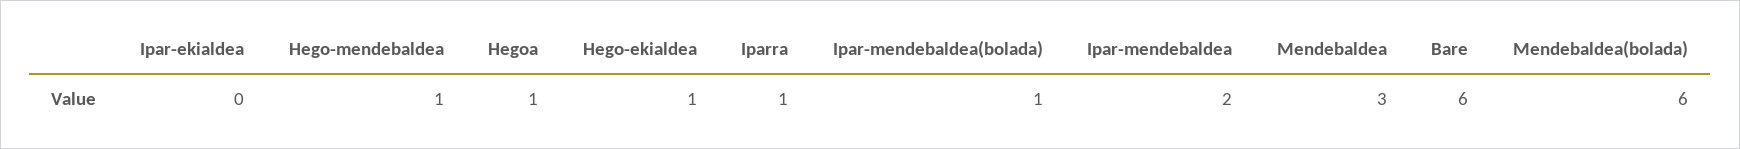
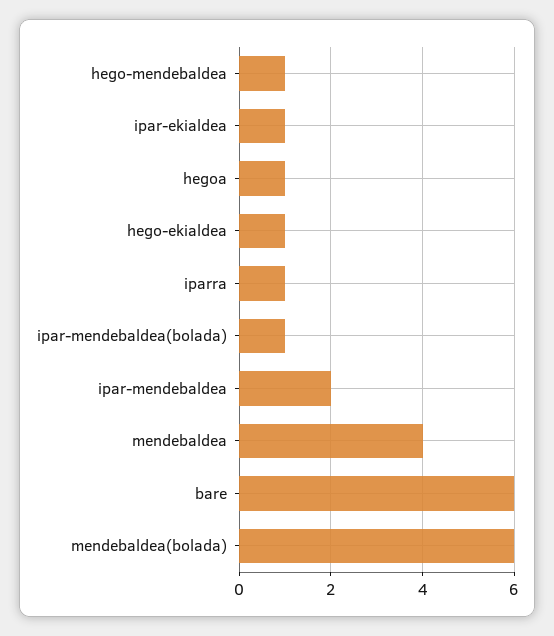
  {
-   "Ipar-ekialdea": 0,
+   "Ipar-ekialdea": 1,
    "Hego-mendebaldea": 1,
    "Hegoa": 1,
    "Hego-ekialdea": 1,
    "Iparra": 1,
    "Ipar-mendebaldea(bolada)": 1,
    "Ipar-mendebaldea": 2,
-   "Mendebaldea": 3,
+   "Mendebaldea": 4,
    "Bare": 6,
    "Mendebaldea(bolada)": 6
  }

